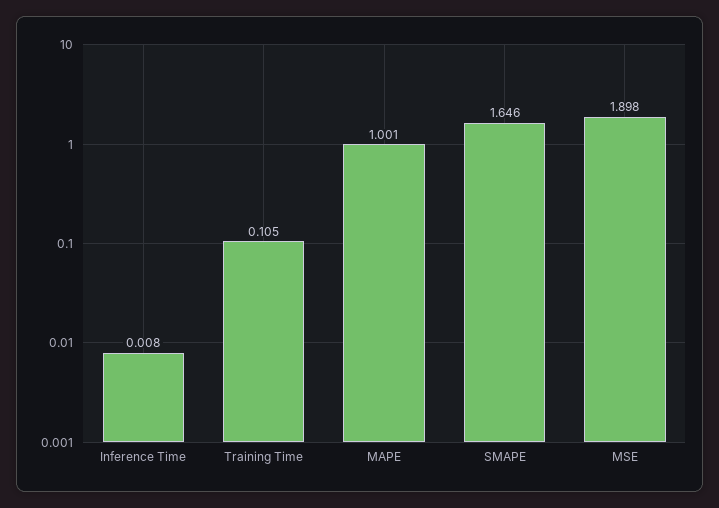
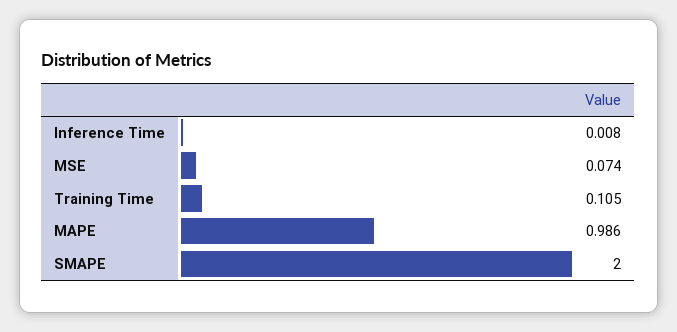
  {
    "Inference Time": 0.008,
    "Training Time": 0.105,
-   "MAPE": 1.001,
+   "MAPE": 0.986,
-   "SMAPE": 1.646,
+   "SMAPE": 2,
-   "MSE": 1.898
+   "MSE": 0.074
  }

